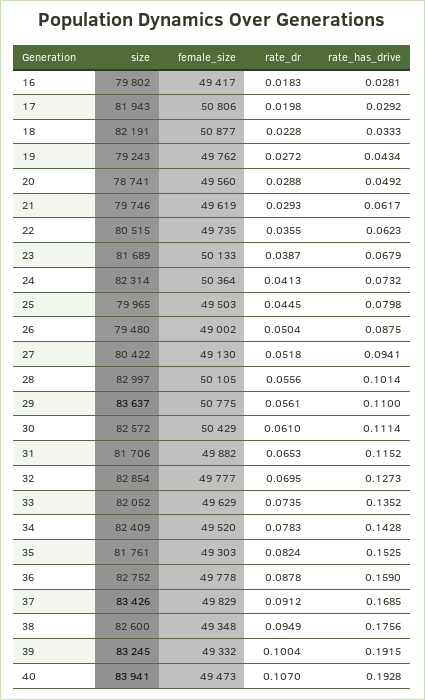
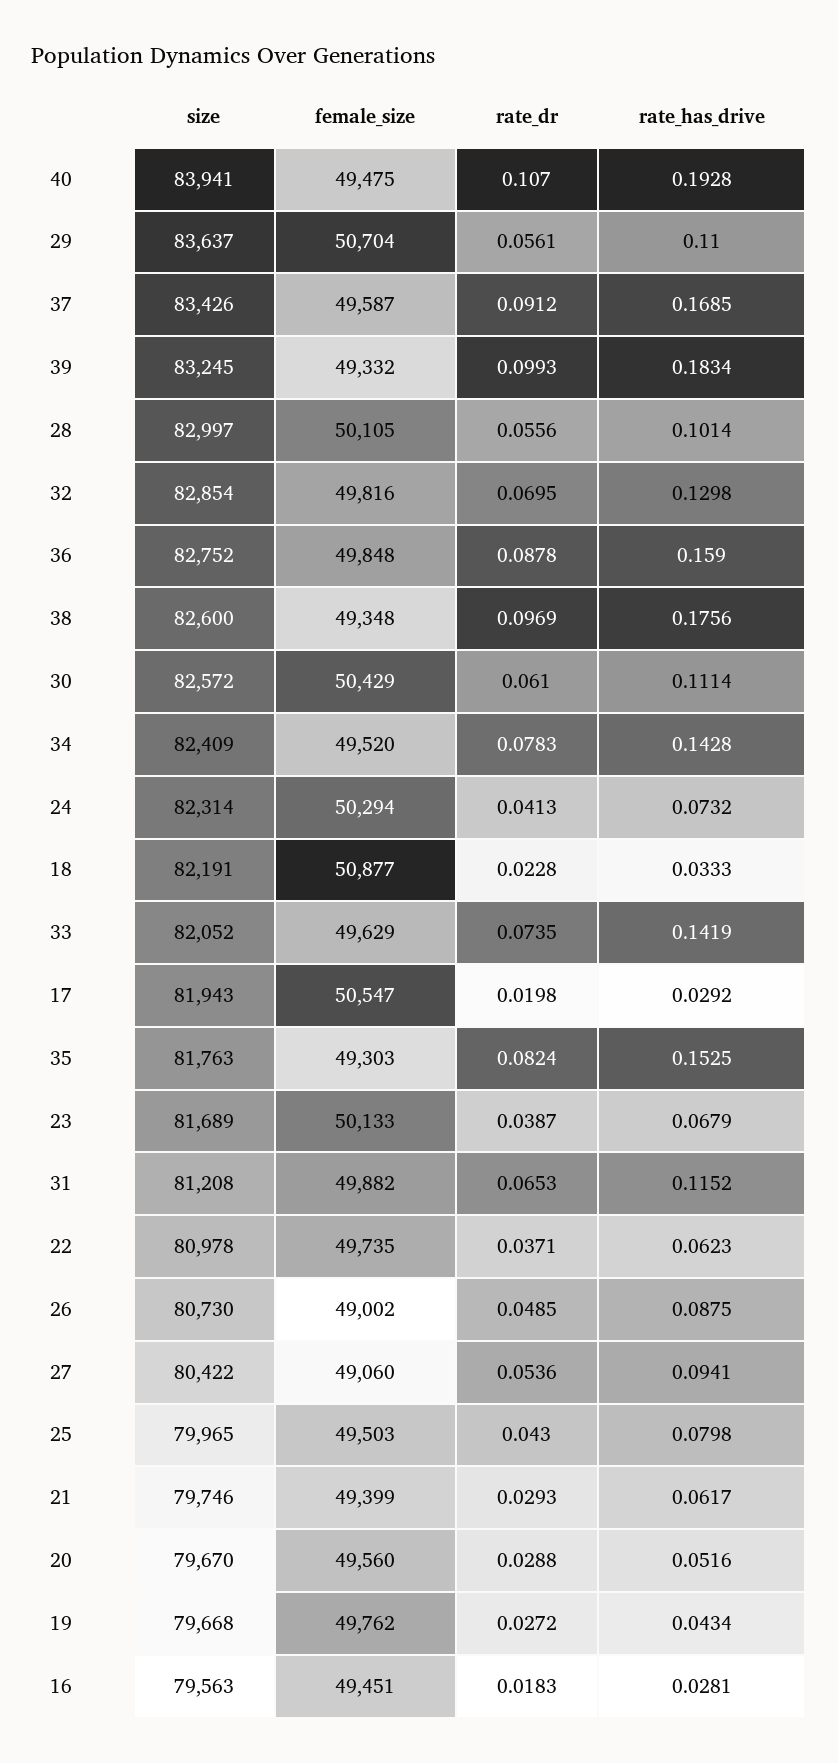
  {
    "size": {
-     "16": 79802,
+     "16": 79563,
      "17": 81943,
      "18": 82191,
-     "19": 79243,
+     "19": 79668,
-     "20": 78741,
+     "20": 79670,
      "21": 79746,
-     "22": 80515,
+     "22": 80978,
      "23": 81689,
      "24": 82314,
      "25": 79965,
-     "26": 79480,
+     "26": 80730,
      "27": 80422,
      "28": 82997,
      "29": 83637,
      "30": 82572,
-     "31": 81706,
+     "31": 81208,
      "32": 82854,
      "33": 82052,
      "34": 82409,
-     "35": 81761,
+     "35": 81763,
      "36": 82752,
      "37": 83426,
      "38": 82600,
      "39": 83245,
      "40": 83941
    },
    "female_size": {
-     "16": 49417,
+     "16": 49451,
-     "17": 50806,
+     "17": 50547,
      "18": 50877,
      "19": 49762,
      "20": 49560,
-     "21": 49619,
+     "21": 49399,
      "22": 49735,
      "23": 50133,
-     "24": 50364,
+     "24": 50294,
      "25": 49503,
      "26": 49002,
-     "27": 49130,
+     "27": 49060,
      "28": 50105,
-     "29": 50775,
+     "29": 50704,
      "30": 50429,
      "31": 49882,
-     "32": 49777,
+     "32": 49816,
      "33": 49629,
      "34": 49520,
      "35": 49303,
-     "36": 49778,
+     "36": 49848,
-     "37": 49829,
+     "37": 49587,
      "38": 49348,
      "39": 49332,
-     "40": 49473
+     "40": 49475
    },
    "rate_dr": {
      "16": 0.0183,
      "17": 0.0198,
      "18": 0.0228,
      "19": 0.0272,
      "20": 0.0288,
      "21": 0.0293,
-     "22": 0.0355,
+     "22": 0.0371,
      "23": 0.0387,
      "24": 0.0413,
-     "25": 0.0445,
+     "25": 0.043,
-     "26": 0.0504,
+     "26": 0.0485,
-     "27": 0.0518,
+     "27": 0.0536,
      "28": 0.0556,
      "29": 0.0561,
      "30": 0.061,
      "31": 0.0653,
      "32": 0.0695,
      "33": 0.0735,
      "34": 0.0783,
      "35": 0.0824,
      "36": 0.0878,
      "37": 0.0912,
-     "38": 0.0949,
+     "38": 0.0969,
-     "39": 0.1004,
+     "39": 0.0993,
      "40": 0.107
    },
    "rate_has_drive": {
      "16": 0.0281,
      "17": 0.0292,
      "18": 0.0333,
      "19": 0.0434,
-     "20": 0.0492,
+     "20": 0.0516,
      "21": 0.0617,
      "22": 0.0623,
      "23": 0.0679,
      "24": 0.0732,
      "25": 0.0798,
      "26": 0.0875,
      "27": 0.0941,
      "28": 0.1014,
      "29": 0.11,
      "30": 0.1114,
      "31": 0.1152,
-     "32": 0.1273,
+     "32": 0.1298,
-     "33": 0.1352,
+     "33": 0.1419,
      "34": 0.1428,
      "35": 0.1525,
      "36": 0.159,
      "37": 0.1685,
      "38": 0.1756,
-     "39": 0.1915,
+     "39": 0.1834,
      "40": 0.1928
    }
  }

